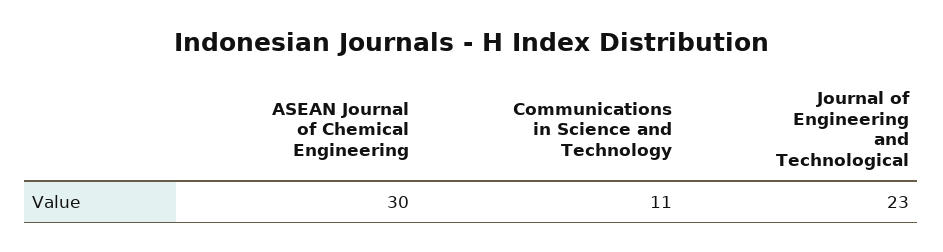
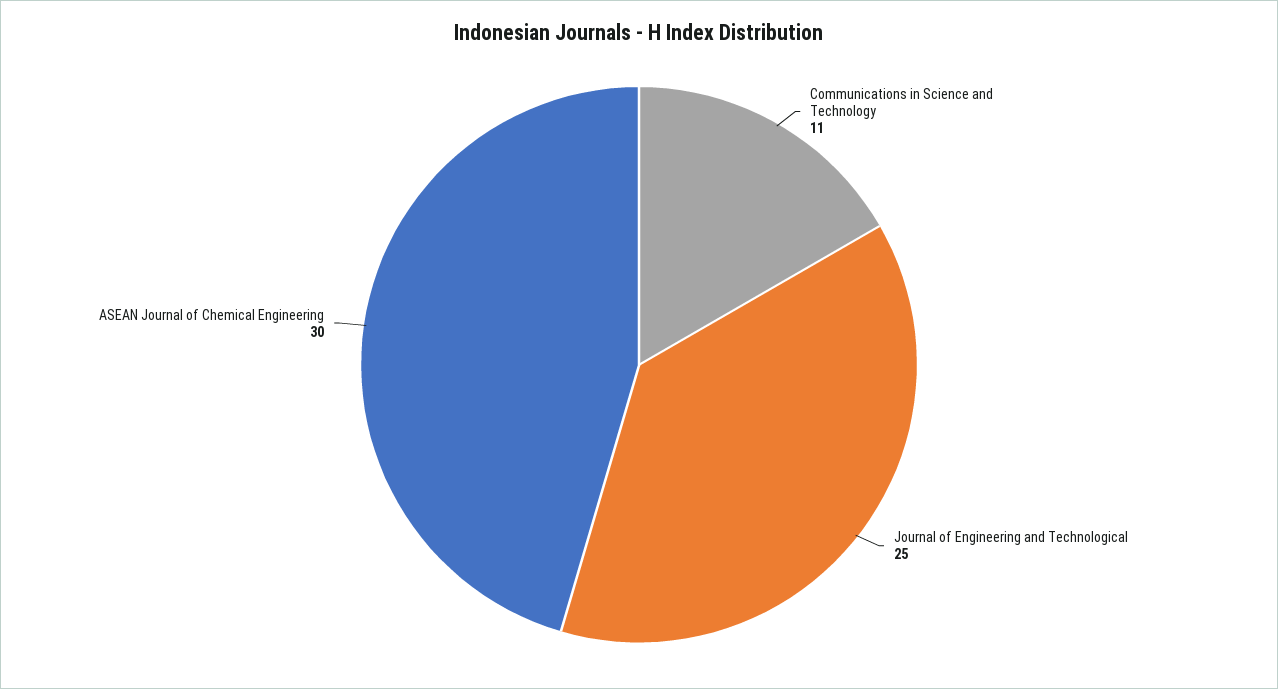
  {
    "ASEAN Journal of Chemical Engineering": 30,
    "Communications in Science and Technology": 11,
-   "Journal of Engineering and Technological": 23
+   "Journal of Engineering and Technological": 25
  }

